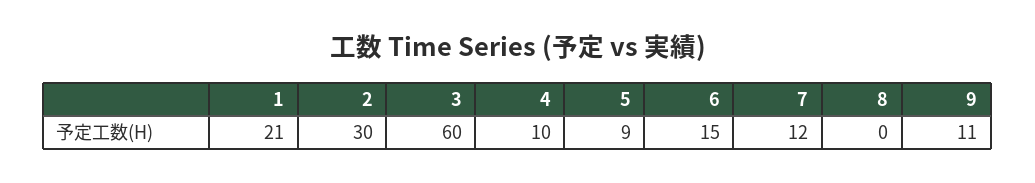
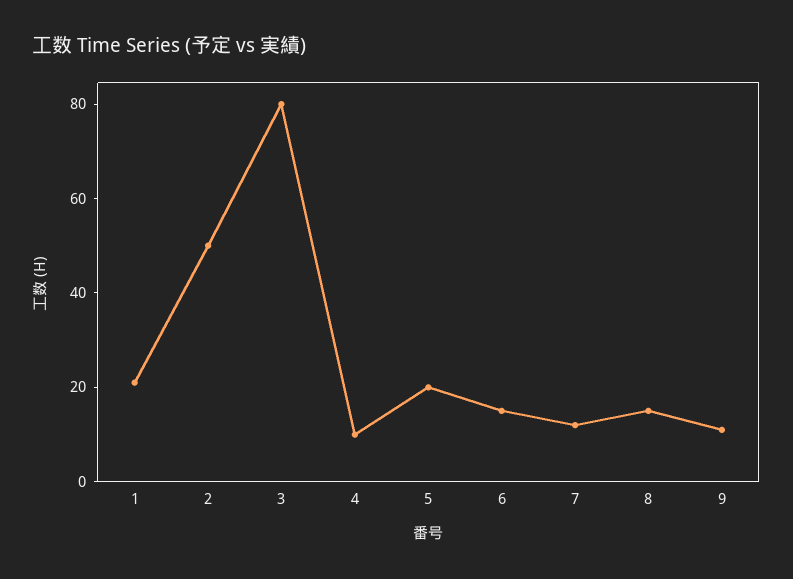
  {
    "1": 21,
-   "2": 30,
+   "2": 50,
-   "3": 60,
+   "3": 80,
    "4": 10,
-   "5": 9,
+   "5": 20,
    "6": 15,
    "7": 12,
-   "8": 0,
+   "8": 15,
    "9": 11
  }

